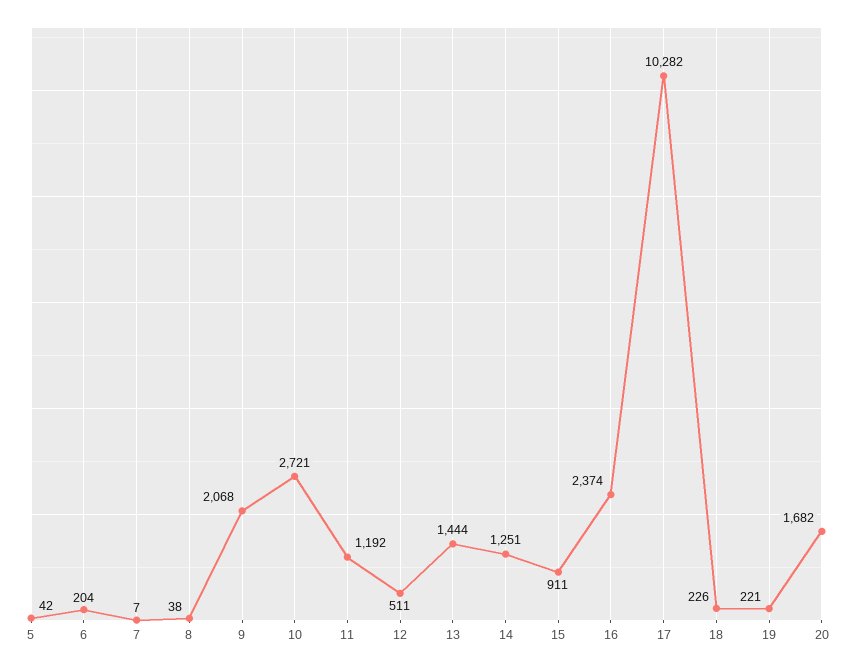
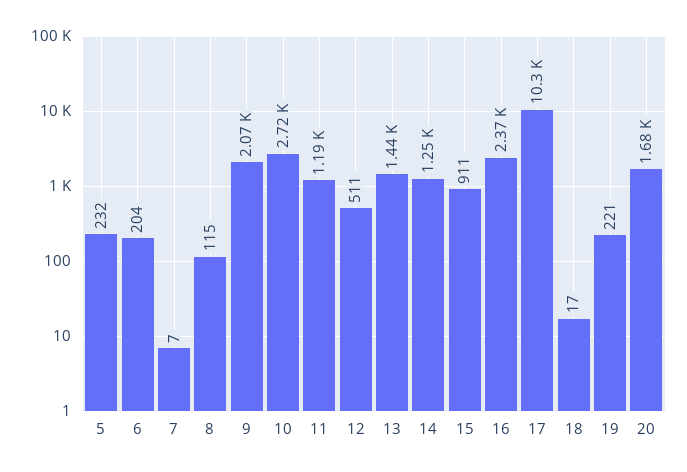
  {
-   "5": 42,
+   "5": 232,
    "6": 204,
    "7": 7,
-   "8": 38,
+   "8": 115,
    "9": 2068,
    "10": 2721,
    "11": 1192,
    "12": 511,
    "13": 1444,
    "14": 1251,
    "15": 911,
    "16": 2374,
    "17": 10282,
-   "18": 226,
+   "18": 17,
    "19": 221,
    "20": 1682
  }

